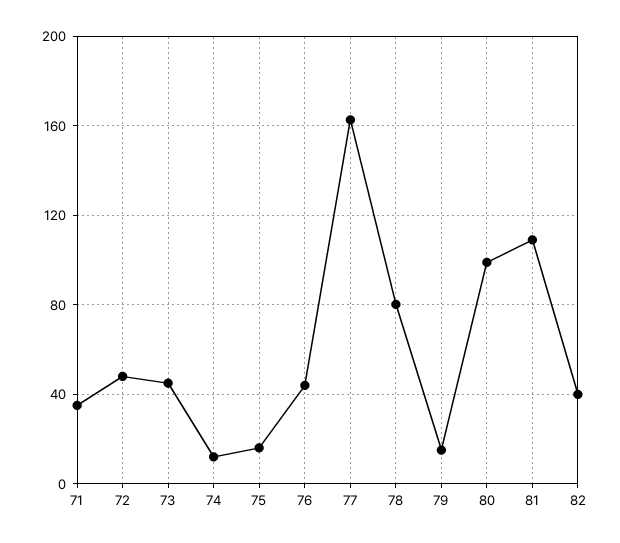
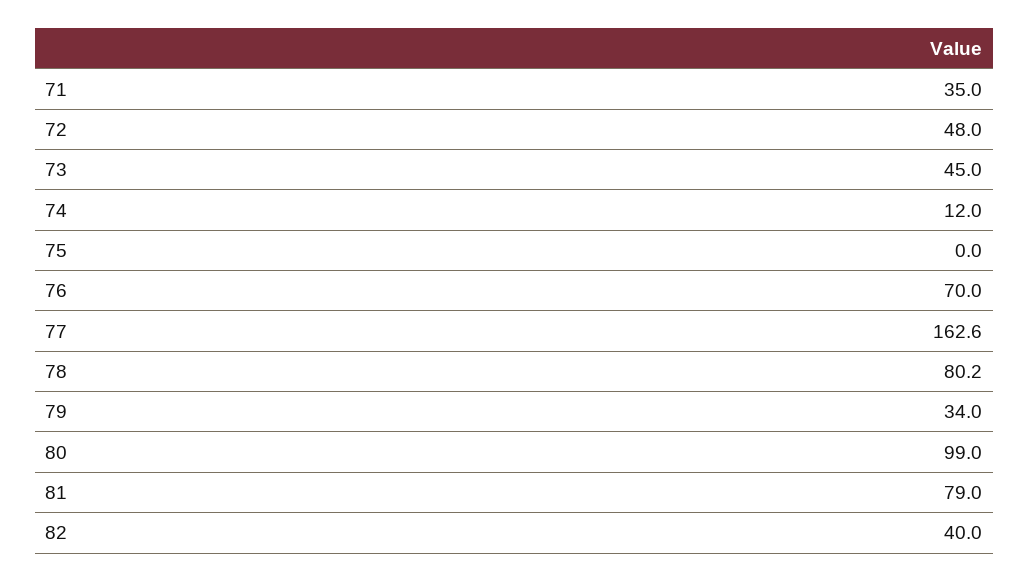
  {
    "71": 35,
    "72": 48,
    "73": 45,
    "74": 12,
-   "75": 15,
+   "75": 0,
-   "76": 45,
+   "76": 70,
    "77": 162.6,
    "78": 80.2,
-   "79": 15,
+   "79": 34,
    "80": 99,
-   "81": 110,
+   "81": 79,
    "82": 40
  }

